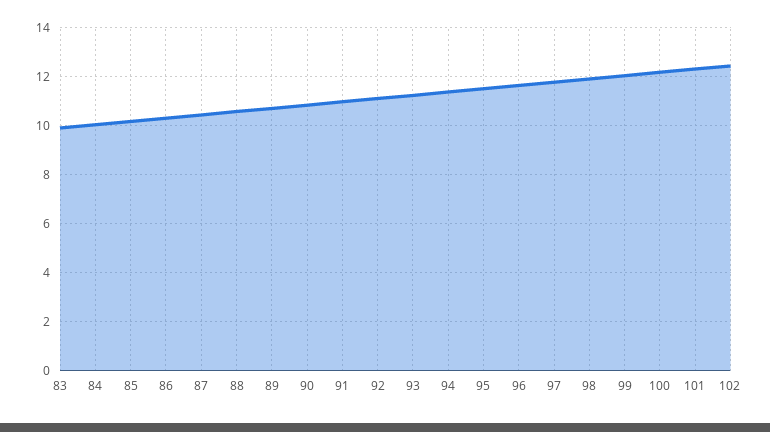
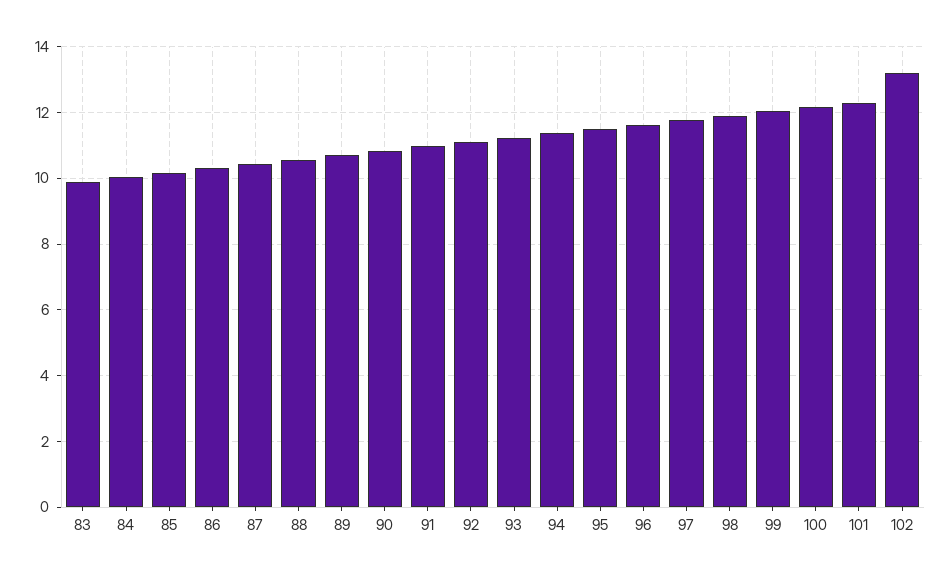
  {
    "83": 10,
    "84": 10,
    "85": 10.2,
    "86": 10.4,
    "87": 10.4,
    "88": 10.6,
    "89": 10.8,
    "90": 10.8,
    "91": 11,
    "92": 11.2,
    "93": 11.2,
    "94": 11.4,
    "95": 11.6,
    "96": 11.6,
    "97": 11.8,
    "98": 12,
    "99": 12,
    "100": 12.2,
    "101": 12.4,
-   "102": 12.5
+   "102": 13.2
  }

